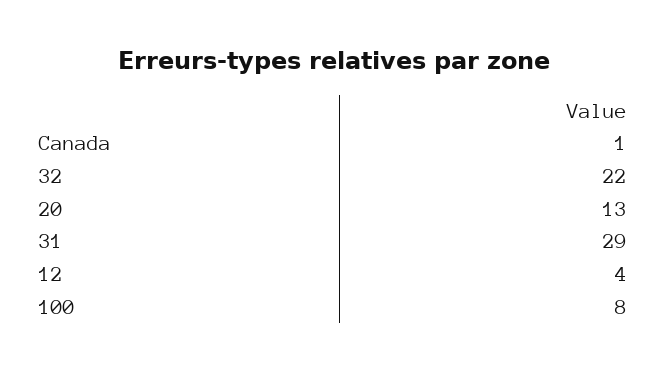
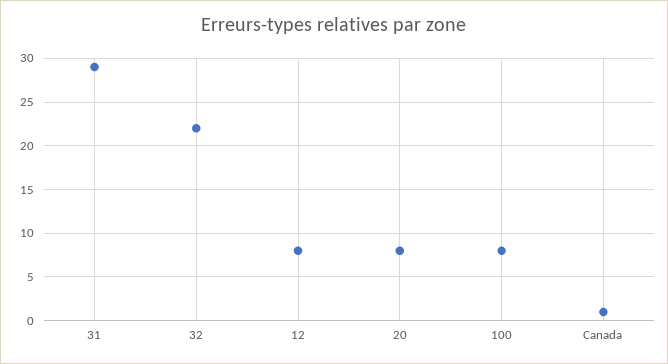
  {
    "Canada": 1,
    "32": 22,
-   "20": 13,
+   "20": 8,
    "31": 29,
-   "12": 4,
+   "12": 8,
    "100": 8
  }

